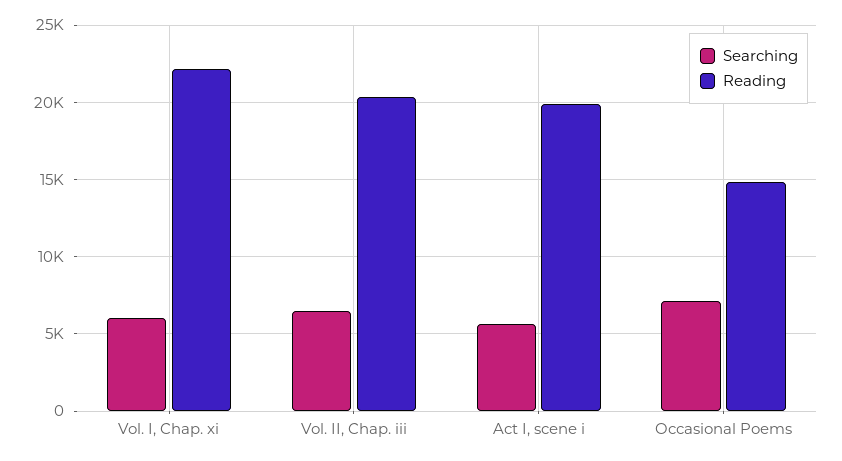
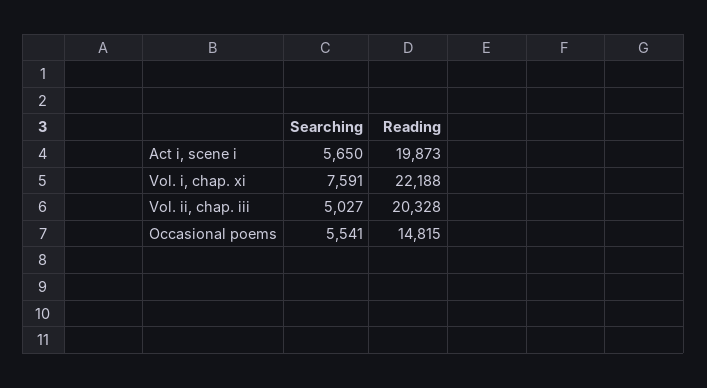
  {
    "Searching": {
-     "Vol. I, Chap. xi": 6000,
+     "Vol. I, Chap. xi": 7591,
-     "Vol. II, Chap. iii": 6500,
+     "Vol. II, Chap. iii": 5027,
      "Act I, scene i": 5650,
-     "Occasional Poems": 7000
+     "Occasional Poems": 5541
    },
    "Reading": {
      "Vol. I, Chap. xi": 22188,
      "Vol. II, Chap. iii": 20328,
      "Act I, scene i": 19873,
      "Occasional Poems": 14815
    }
  }

